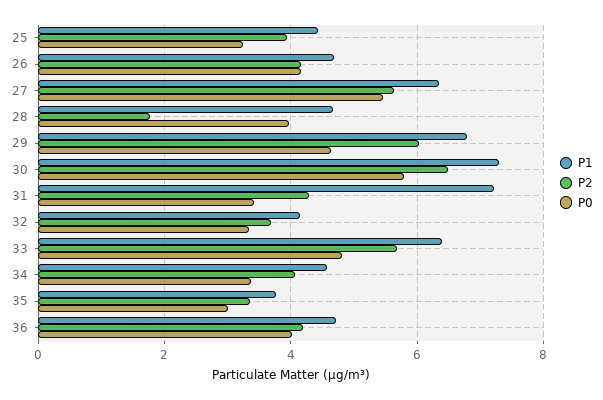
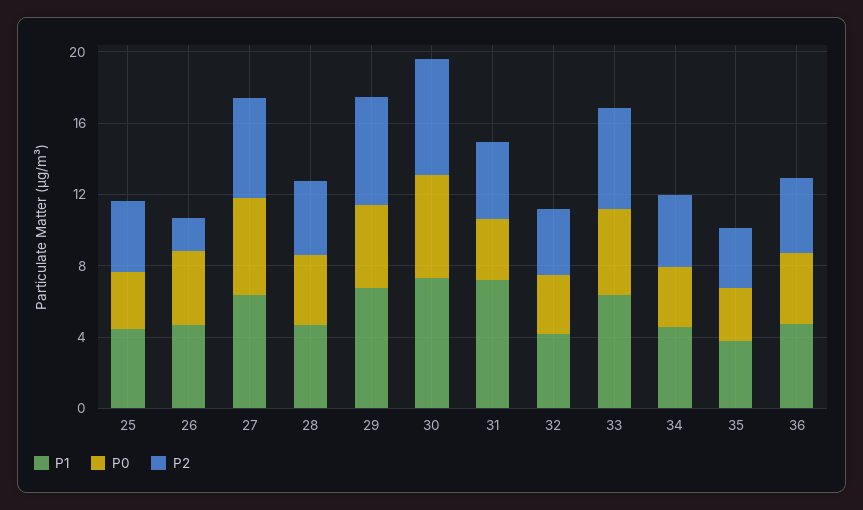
  {
    "P1": {
      "25": 4.4,
      "26": 4.6,
      "27": 6.4,
      "28": 4.6,
      "29": 6.8,
      "30": 7.4,
      "31": 7.2,
      "32": 4.2,
      "33": 6.4,
      "34": 4.6,
      "35": 3.8,
      "36": 4.8
    },
    "P2": {
      "25": 4,
-     "26": 4.2,
+     "26": 2,
      "27": 5.6,
-     "28": 1.8,
+     "28": 4,
      "29": 6,
      "30": 6.4,
      "31": 4.2,
      "32": 3.6,
      "33": 5.6,
      "34": 4,
      "35": 3.4,
      "36": 4.2
    },
    "P0": {
      "25": 3.2,
      "26": 4.2,
      "27": 5.4,
      "28": 4,
      "29": 4.6,
      "30": 5.8,
      "31": 3.4,
      "32": 3.4,
      "33": 4.8,
      "34": 3.4,
      "35": 3,
      "36": 4
    }
  }

